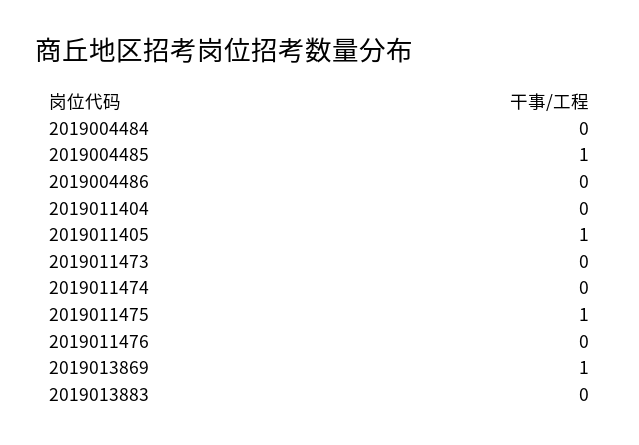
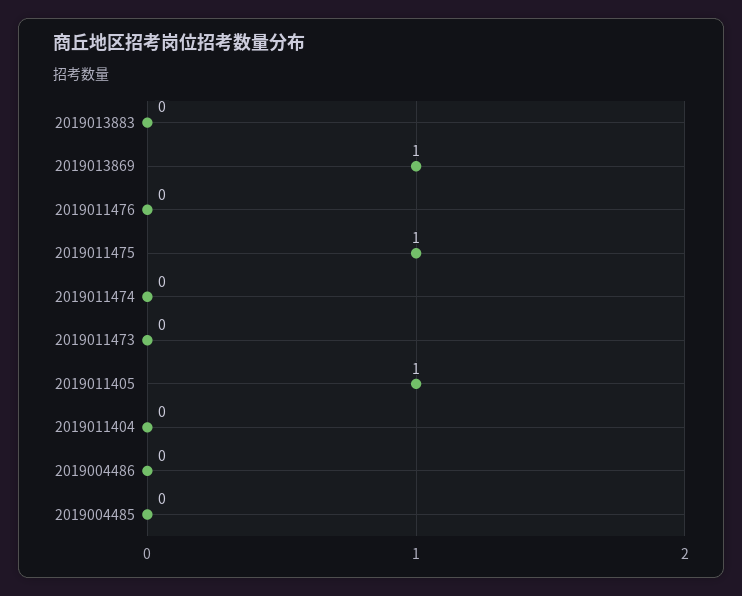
  {
-   "2019004484": 0,
-   "2019004485": 1,
+   "2019004485": 0,
    "2019004486": 0,
    "2019011404": 0,
    "2019011405": 1,
    "2019011473": 0,
    "2019011474": 0,
    "2019011475": 1,
    "2019011476": 0,
    "2019013869": 1,
    "2019013883": 0
  }

